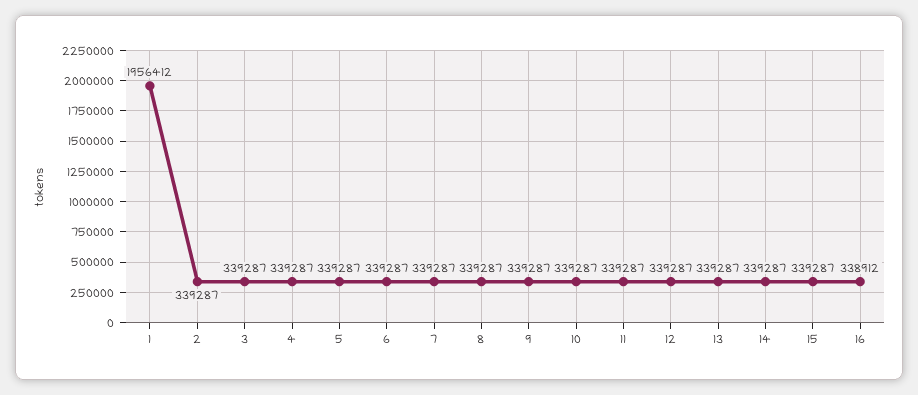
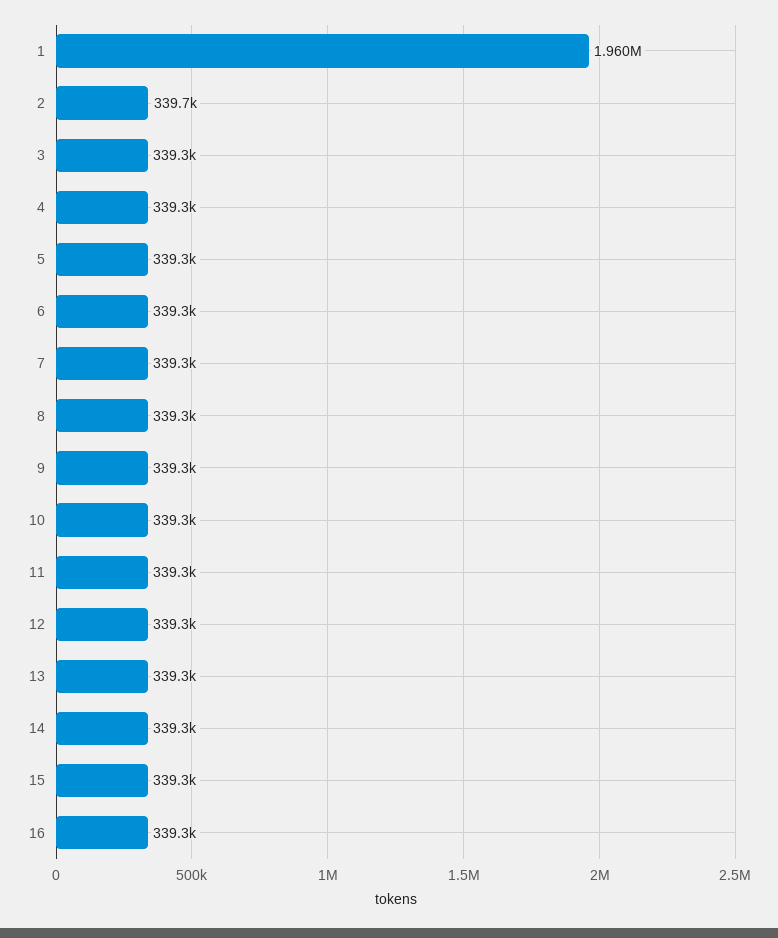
  {
-   "1": 1956412,
+   "1": 1960000,
-   "2": 339287,
+   "2": 339700,
    "3": 339287,
    "4": 339287,
    "5": 339287,
    "6": 339287,
    "7": 339287,
    "8": 339287,
    "9": 339287,
    "10": 339287,
    "11": 339287,
    "12": 339287,
    "13": 339287,
    "14": 339287,
    "15": 339287,
-   "16": 338912
+   "16": 339300
  }

